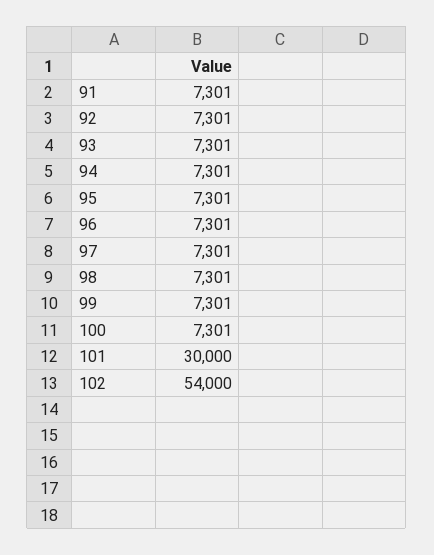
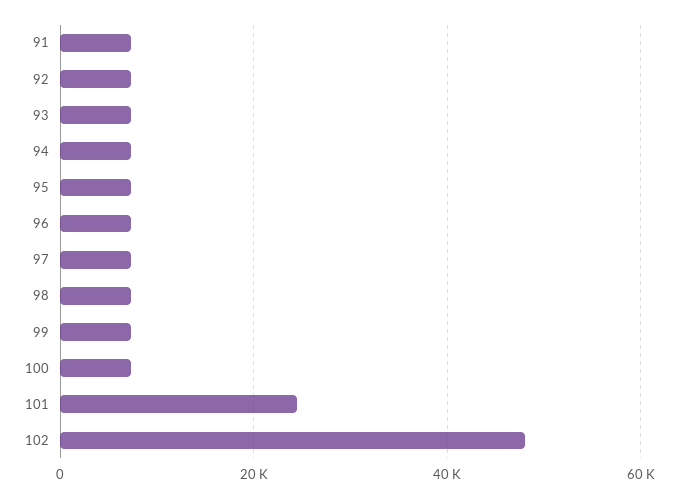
  {
    "91": 7301,
    "92": 7301,
    "93": 7301,
    "94": 7301,
    "95": 7301,
    "96": 7301,
    "97": 7301,
    "98": 7301,
    "99": 7301,
    "100": 7301,
-   "101": 30000,
+   "101": 24000,
-   "102": 54000
+   "102": 48000
  }

